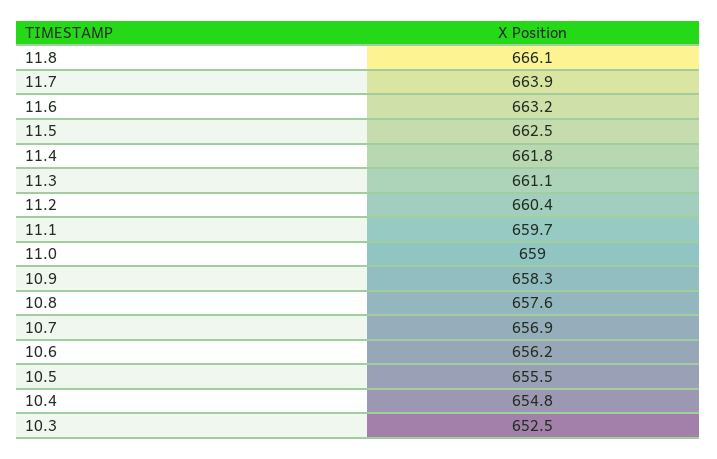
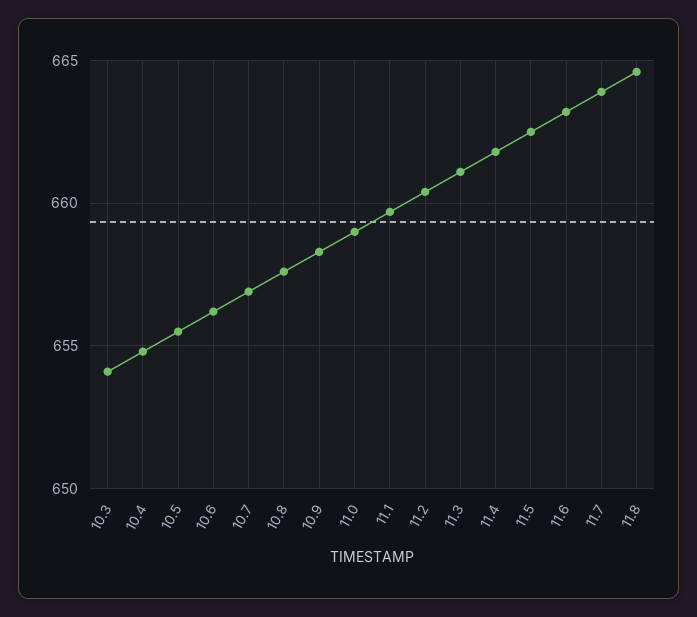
  {
-   "11.8": 666.1,
+   "11.8": 664.5,
    "11.7": 663.9,
    "11.6": 663.2,
    "11.5": 662.5,
    "11.4": 661.8,
    "11.3": 661.1,
    "11.2": 660.4,
    "11.1": 659.7,
    "11.0": 659,
    "10.9": 658.3,
    "10.8": 657.6,
    "10.7": 656.9,
    "10.6": 656.2,
    "10.5": 655.5,
    "10.4": 654.8,
-   "10.3": 652.5
+   "10.3": 654
  }

